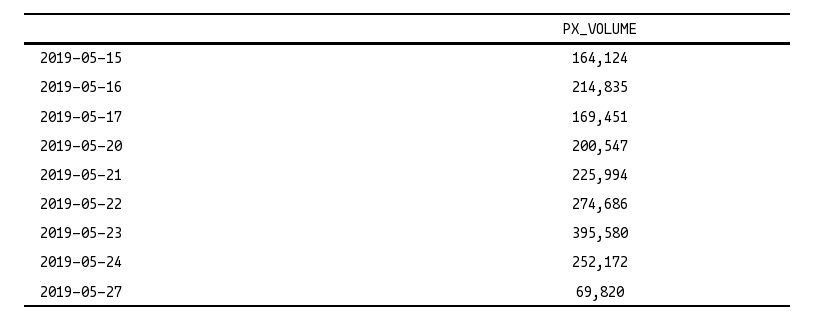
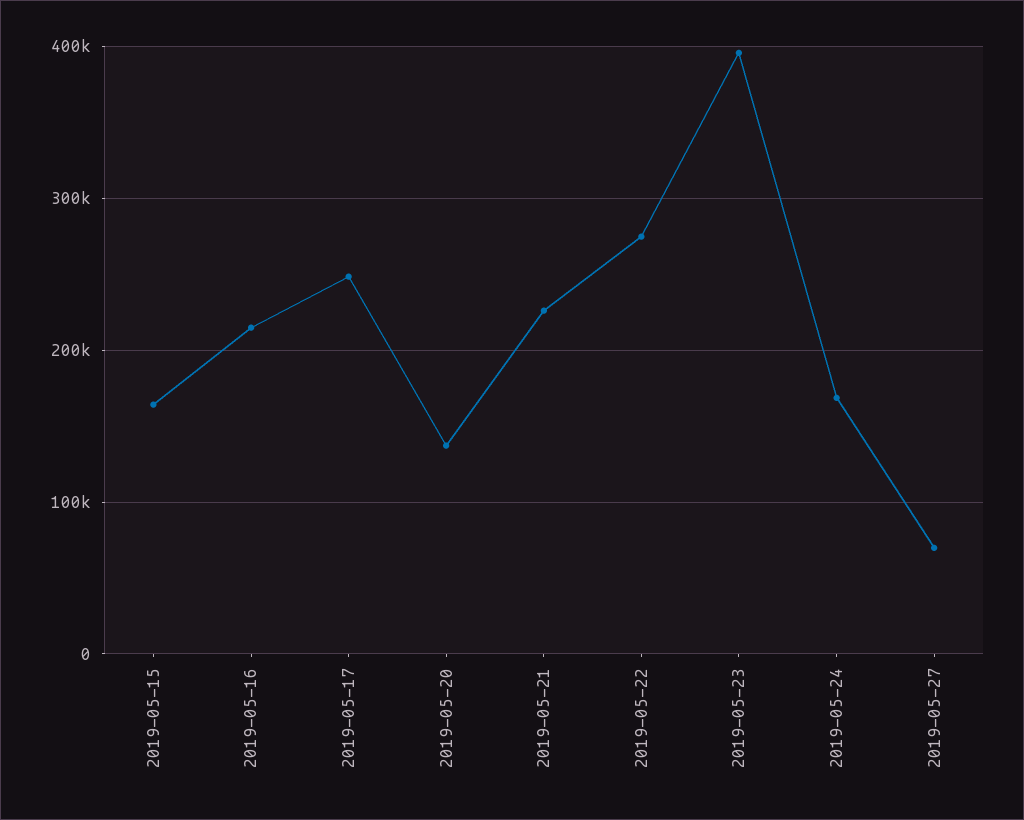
  {
    "2019-05-15": 164124,
    "2019-05-16": 214835,
-   "2019-05-17": 169451,
+   "2019-05-17": 250000,
-   "2019-05-20": 200547,
+   "2019-05-20": 140000,
    "2019-05-21": 225994,
    "2019-05-22": 274686,
    "2019-05-23": 395580,
-   "2019-05-24": 252172,
+   "2019-05-24": 170000,
    "2019-05-27": 69820
  }

